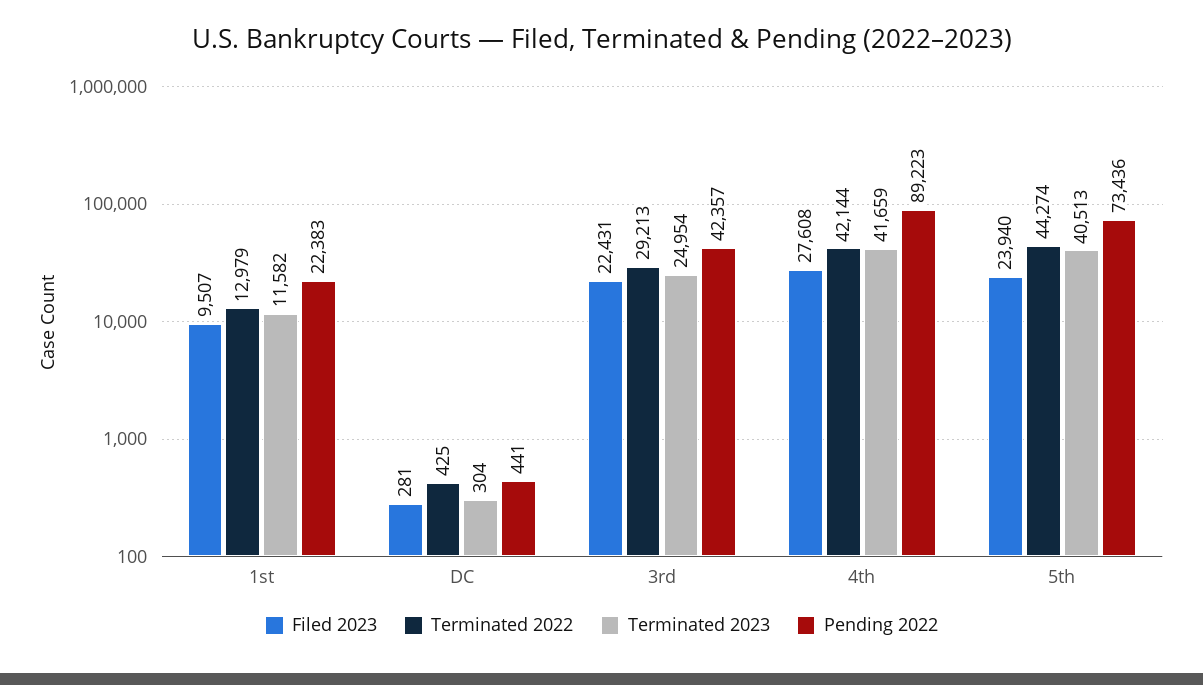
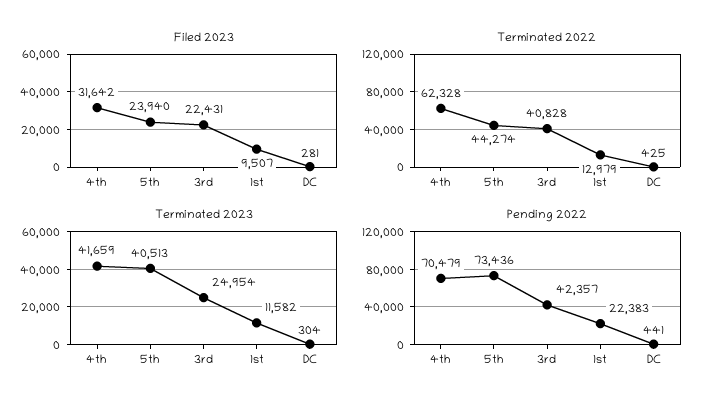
  {
    "Filed 2023": {
      "1st": 9507,
      "DC": 281,
      "3rd": 22431,
-     "4th": 27608,
+     "4th": 31642,
      "5th": 23940
    },
    "Terminated 2022": {
      "1st": 12979,
      "DC": 425,
-     "3rd": 29213,
+     "3rd": 40828,
-     "4th": 42144,
+     "4th": 62328,
      "5th": 44274
    },
    "Terminated 2023": {
      "1st": 11582,
      "DC": 304,
      "3rd": 24954,
      "4th": 41659,
      "5th": 40513
    },
    "Pending 2022": {
      "1st": 22383,
      "DC": 441,
      "3rd": 42357,
-     "4th": 89223,
+     "4th": 70479,
      "5th": 73436
    }
  }

